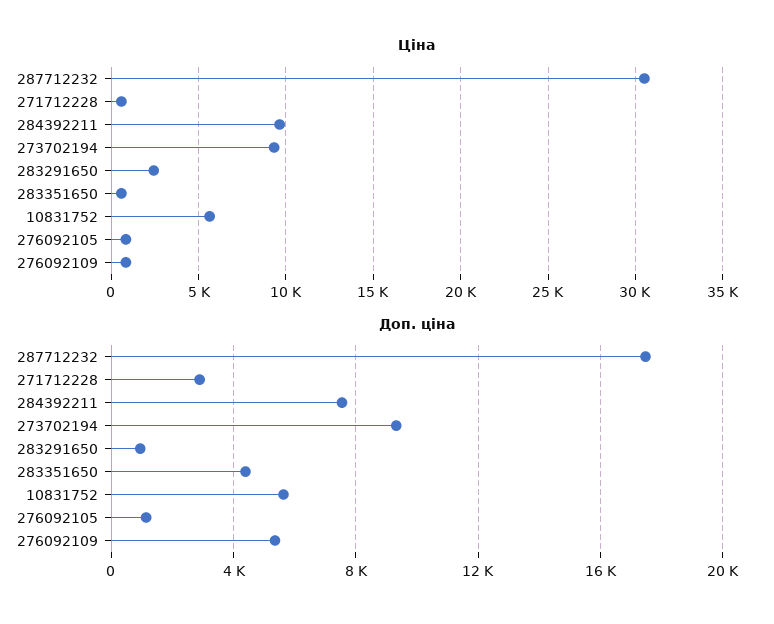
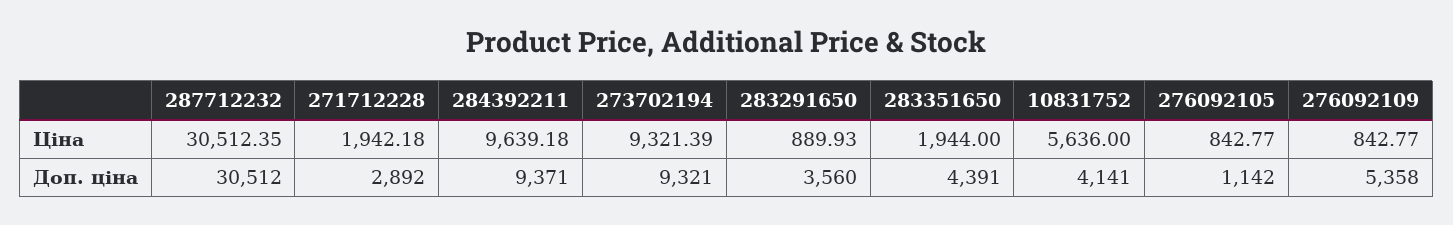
  {
    "Ціна": {
      "287712232": 30512.35,
-     "271712228": 500,
+     "271712228": 1942.18,
      "284392211": 9639.18,
      "273702194": 9321.39,
-     "283291650": 2500,
+     "283291650": 889.93,
-     "283351650": 500,
+     "283351650": 1944,
      "10831752": 5636,
      "276092105": 842.77,
      "276092109": 842.77
    },
    "Доп. ціна": {
-     "287712232": 17500,
+     "287712232": 30512,
      "271712228": 2892,
-     "284392211": 7500,
+     "284392211": 9371,
      "273702194": 9321,
-     "283291650": 1000,
+     "283291650": 3560,
      "283351650": 4391,
-     "10831752": 5500,
+     "10831752": 4141,
      "276092105": 1142,
      "276092109": 5358
    }
  }

